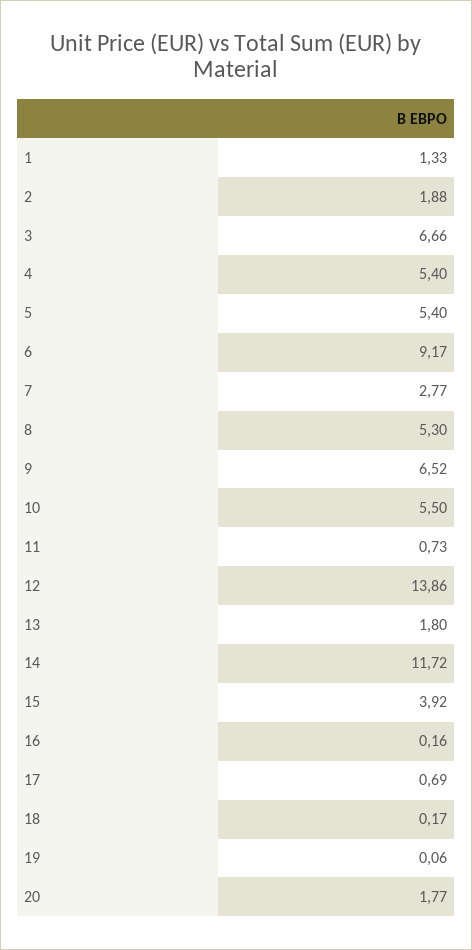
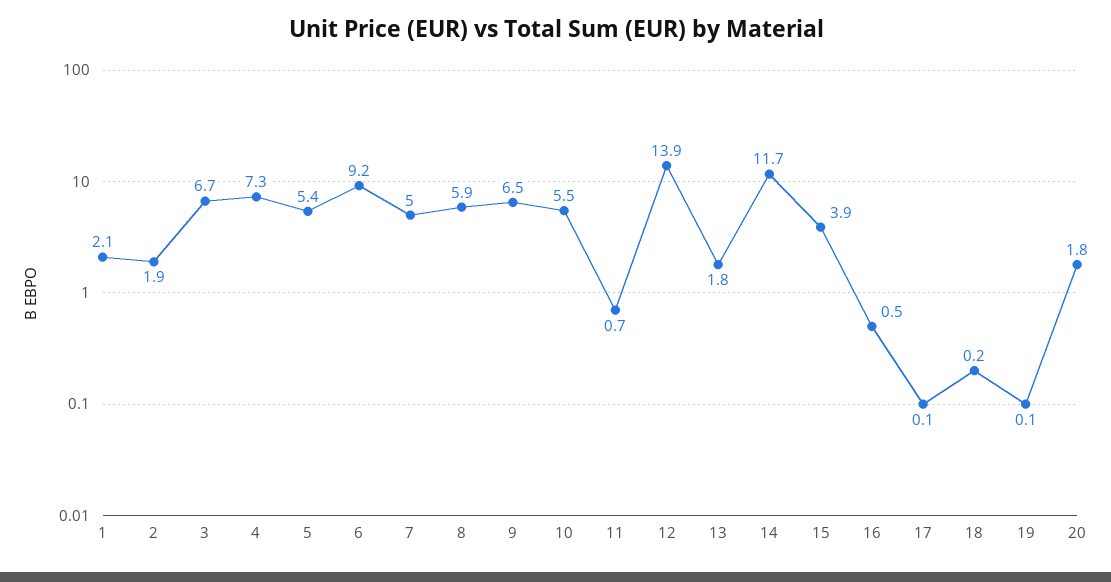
  {
-   "1": 1.33,
+   "1": 2.1,
    "2": 1.88,
    "3": 6.66,
-   "4": 5.4,
+   "4": 7.3,
    "5": 5.4,
    "6": 9.17,
-   "7": 2.77,
+   "7": 5,
-   "8": 5.3,
+   "8": 5.9,
    "9": 6.52,
    "10": 5.5,
    "11": 0.73,
    "12": 13.86,
    "13": 1.8,
    "14": 11.72,
    "15": 3.92,
-   "16": 0.16,
+   "16": 0.5,
-   "17": 0.69,
+   "17": 0.1,
    "18": 0.17,
    "19": 0.06,
    "20": 1.77
  }

